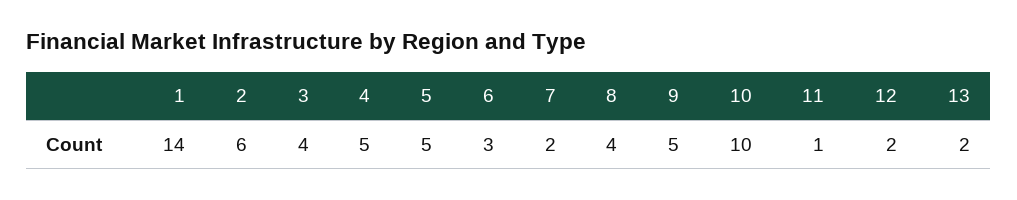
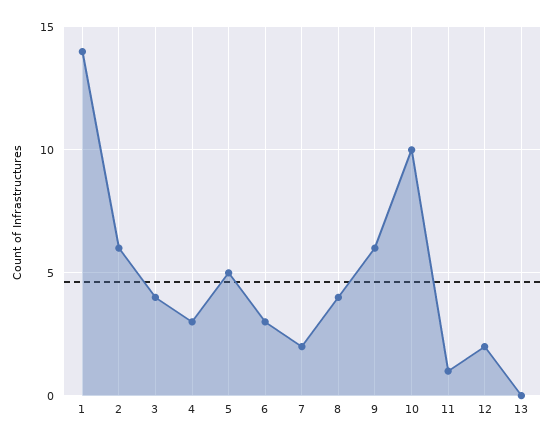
  {
    "1": 14,
    "2": 6,
    "3": 4,
-   "4": 5,
+   "4": 3,
    "5": 5,
    "6": 3,
    "7": 2,
    "8": 4,
-   "9": 5,
+   "9": 6,
    "10": 10,
    "11": 1,
    "12": 2,
-   "13": 2
+   "13": 0
  }

